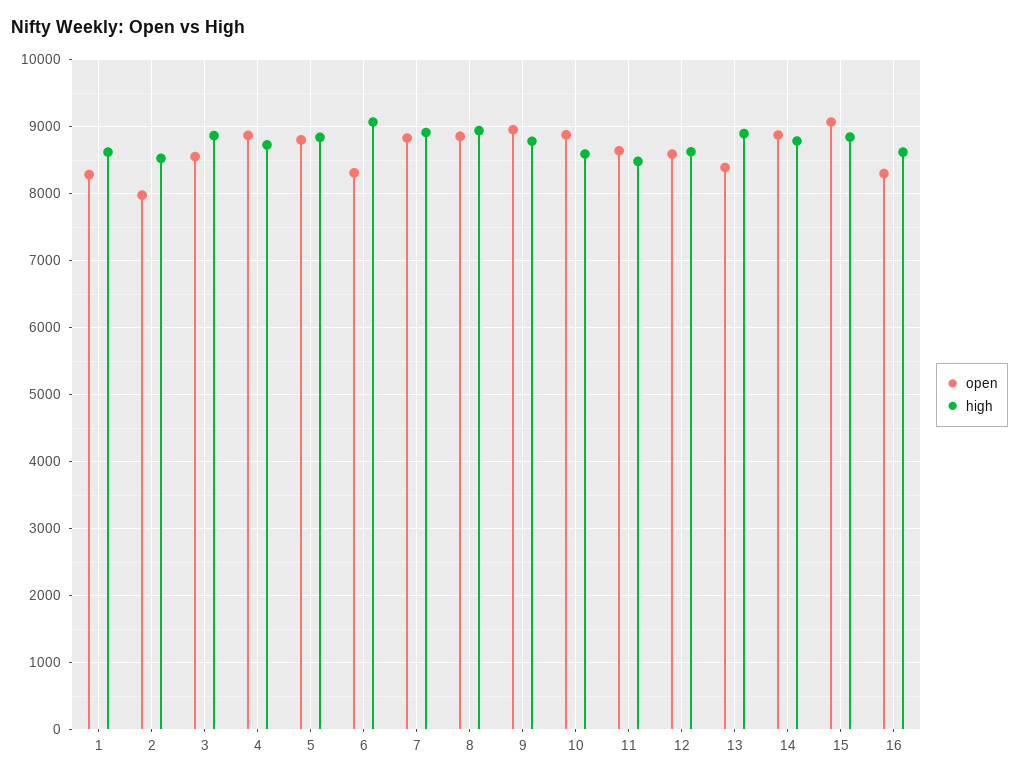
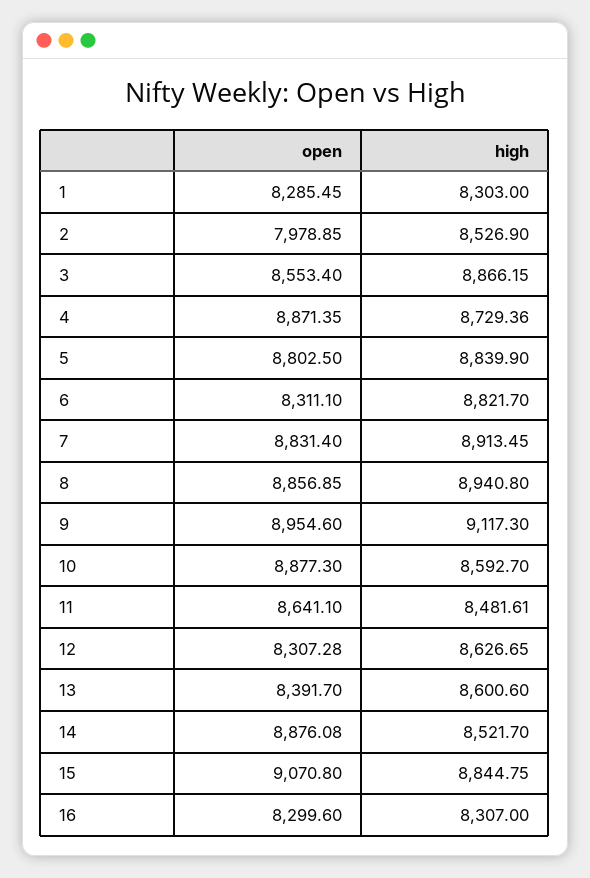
  {
    "open": {
      "1": 8285.45,
      "2": 7978.85,
      "3": 8553.4,
      "4": 8871.35,
      "5": 8802.5,
      "6": 8311.1,
      "7": 8831.4,
      "8": 8856.85,
      "9": 8954.6,
      "10": 8877.3,
      "11": 8641.1,
-     "12": 8600,
+     "12": 8307.28,
      "13": 8391.7,
      "14": 8876.08,
      "15": 9070.8,
      "16": 8299.6
    },
    "high": {
-     "1": 8600,
+     "1": 8303,
      "2": 8526.9,
      "3": 8866.15,
      "4": 8729.36,
      "5": 8839.9,
-     "6": 9100,
+     "6": 8821.7,
      "7": 8913.45,
      "8": 8940.8,
-     "9": 8800,
+     "9": 9117.3,
      "10": 8592.7,
      "11": 8481.61,
      "12": 8626.65,
-     "13": 8900,
+     "13": 8600.6,
-     "14": 8800,
+     "14": 8521.7,
      "15": 8844.75,
-     "16": 8600
+     "16": 8307
    }
  }

